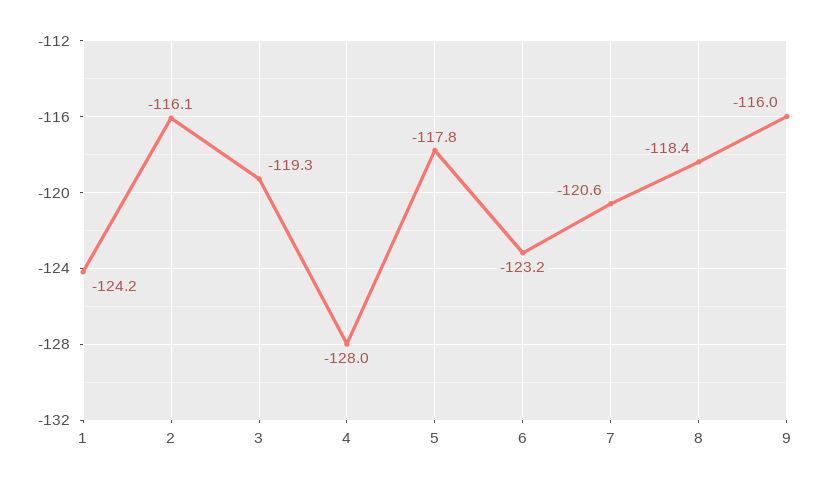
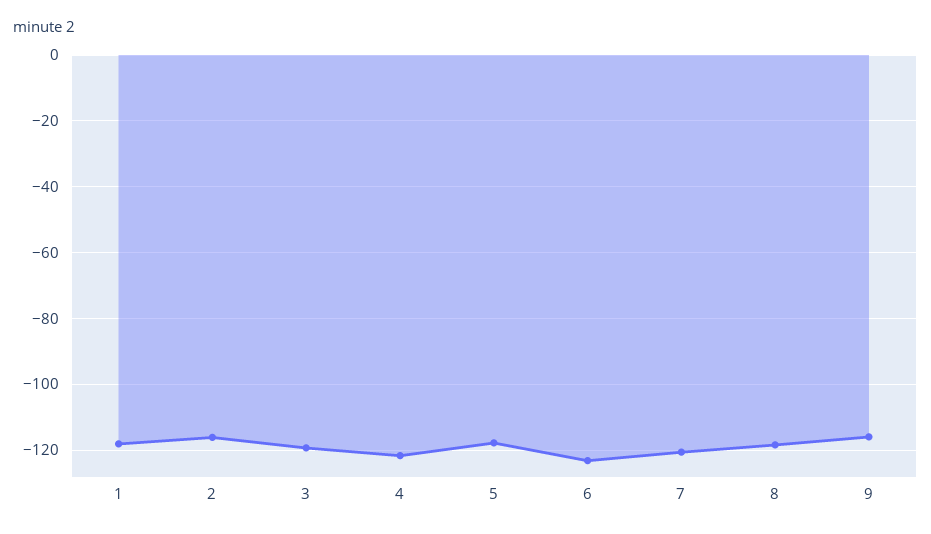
  {
-   "1": -124.2,
+   "1": -118,
    "2": -116.1,
    "3": -119.3,
-   "4": -128,
+   "4": -122,
    "5": -117.8,
    "6": -123.2,
    "7": -120.6,
    "8": -118.4,
    "9": -116
  }

